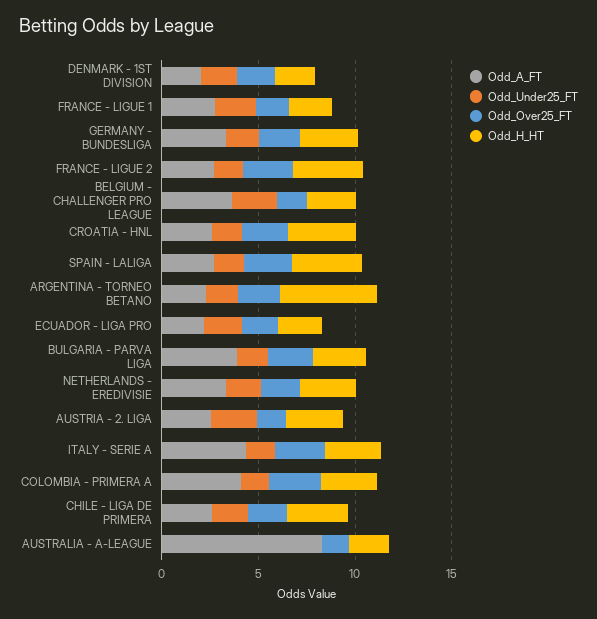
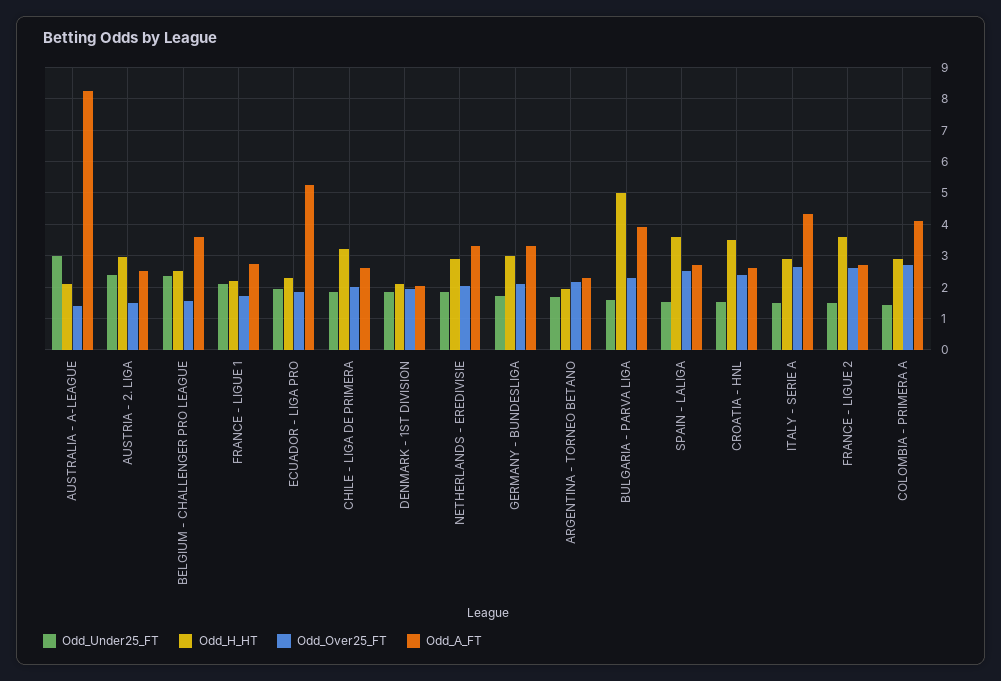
  {
    "Odd_A_FT": {
      "DENMARK - 1ST DIVISION": 2,
      "FRANCE - LIGUE 1": 2.8,
      "GERMANY - BUNDESLIGA": 3.4,
      "FRANCE - LIGUE 2": 2.8,
      "BELGIUM - CHALLENGER PRO LEAGUE": 3.6,
      "CROATIA - HNL": 2.6,
      "SPAIN - LALIGA": 2.8,
      "ARGENTINA - TORNEO BETANO": 2.2,
-     "ECUADOR - LIGA PRO": 2,
+     "ECUADOR - LIGA PRO": 5.2,
      "BULGARIA - PARVA LIGA": 4,
      "NETHERLANDS - EREDIVISIE": 3.4,
      "AUSTRIA - 2. LIGA": 2.6,
      "ITALY - SERIE A": 4.4,
      "COLOMBIA - PRIMERA A": 4.2,
      "CHILE - LIGA DE PRIMERA": 2.6,
      "AUSTRALIA - A-LEAGUE": 8.2
    },
    "Odd_Under25_FT": {
      "DENMARK - 1ST DIVISION": 1.8,
      "FRANCE - LIGUE 1": 2.2,
      "GERMANY - BUNDESLIGA": 1.8,
      "FRANCE - LIGUE 2": 1.4,
      "BELGIUM - CHALLENGER PRO LEAGUE": 2.4,
      "CROATIA - HNL": 1.6,
      "SPAIN - LALIGA": 1.6,
      "ARGENTINA - TORNEO BETANO": 1.6,
      "ECUADOR - LIGA PRO": 2,
      "BULGARIA - PARVA LIGA": 1.6,
      "NETHERLANDS - EREDIVISIE": 1.8,
      "AUSTRIA - 2. LIGA": 2.4,
      "ITALY - SERIE A": 1.6,
      "COLOMBIA - PRIMERA A": 1.4,
      "CHILE - LIGA DE PRIMERA": 1.8,
-     "AUSTRALIA - A-LEAGUE": 0
+     "AUSTRALIA - A-LEAGUE": 3
    },
    "Odd_Over25_FT": {
      "DENMARK - 1ST DIVISION": 2,
      "FRANCE - LIGUE 1": 1.8,
      "GERMANY - BUNDESLIGA": 2.2,
      "FRANCE - LIGUE 2": 2.6,
      "BELGIUM - CHALLENGER PRO LEAGUE": 1.6,
      "CROATIA - HNL": 2.4,
      "SPAIN - LALIGA": 2.6,
      "ARGENTINA - TORNEO BETANO": 2.2,
      "ECUADOR - LIGA PRO": 1.8,
      "BULGARIA - PARVA LIGA": 2.4,
      "NETHERLANDS - EREDIVISIE": 2,
      "AUSTRIA - 2. LIGA": 1.6,
      "ITALY - SERIE A": 2.6,
      "COLOMBIA - PRIMERA A": 2.8,
      "CHILE - LIGA DE PRIMERA": 2,
      "AUSTRALIA - A-LEAGUE": 1.4
    },
    "Odd_H_HT": {
      "DENMARK - 1ST DIVISION": 2.2,
      "FRANCE - LIGUE 1": 2.2,
      "GERMANY - BUNDESLIGA": 3,
      "FRANCE - LIGUE 2": 3.6,
      "BELGIUM - CHALLENGER PRO LEAGUE": 2.6,
      "CROATIA - HNL": 3.6,
      "SPAIN - LALIGA": 3.6,
-     "ARGENTINA - TORNEO BETANO": 5,
+     "ARGENTINA - TORNEO BETANO": 2,
      "ECUADOR - LIGA PRO": 2.4,
-     "BULGARIA - PARVA LIGA": 3,
+     "BULGARIA - PARVA LIGA": 5,
      "NETHERLANDS - EREDIVISIE": 2.8,
      "AUSTRIA - 2. LIGA": 3,
      "ITALY - SERIE A": 2.8,
      "COLOMBIA - PRIMERA A": 2.8,
      "CHILE - LIGA DE PRIMERA": 3.2,
      "AUSTRALIA - A-LEAGUE": 2.2
    }
  }

